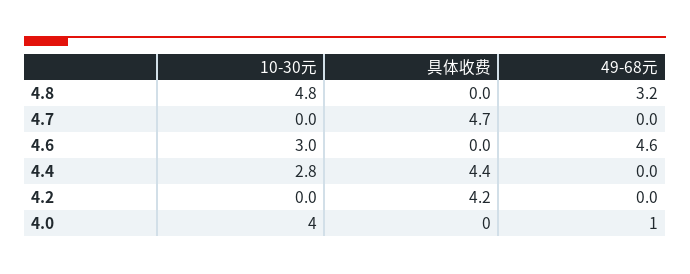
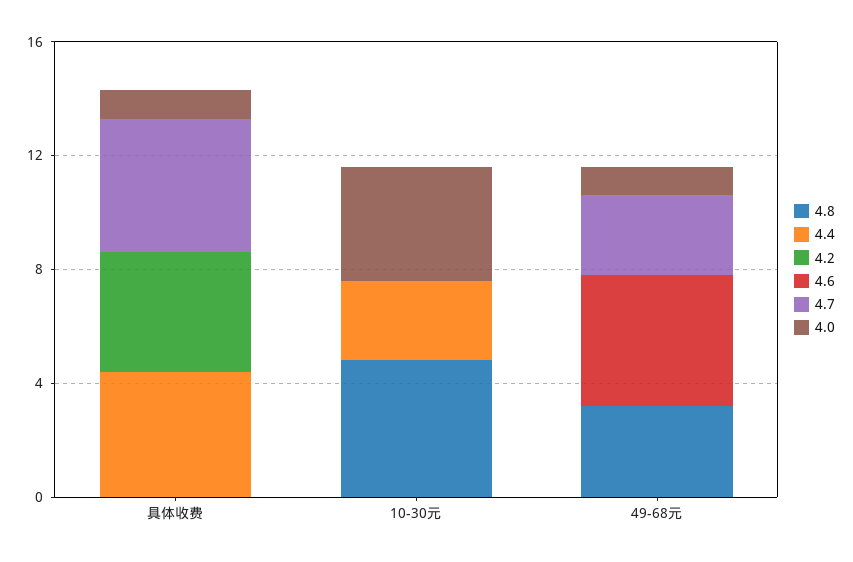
  {
    "4.8": {
      "10-30元": 4.8,
      "具体收费": 0,
      "49-68元": 3.2
    },
    "4.7": {
      "10-30元": 0,
      "具体收费": 4.7,
-     "49-68元": 0
+     "49-68元": 3
    },
    "4.6": {
-     "10-30元": 3,
+     "10-30元": 0,
      "具体收费": 0,
      "49-68元": 4.6
    },
    "4.4": {
      "10-30元": 2.8,
      "具体收费": 4.4,
      "49-68元": 0
    },
    "4.2": {
      "10-30元": 0,
      "具体收费": 4.2,
      "49-68元": 0
    },
    "4.0": {
      "10-30元": 4,
-     "具体收费": 0,
+     "具体收费": 1,
      "49-68元": 1
    }
  }

